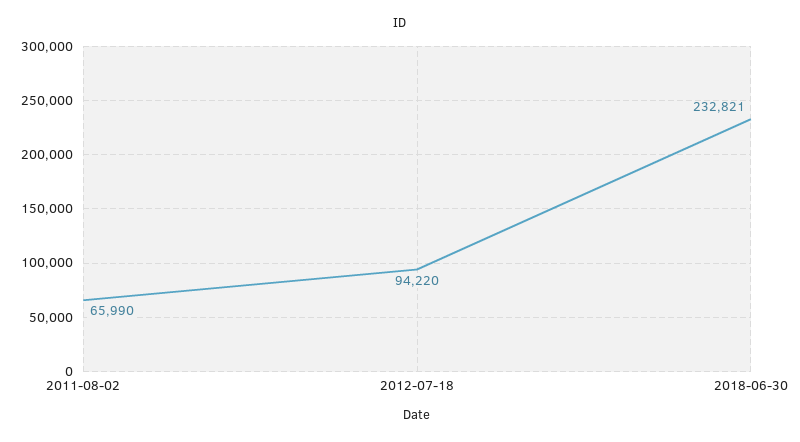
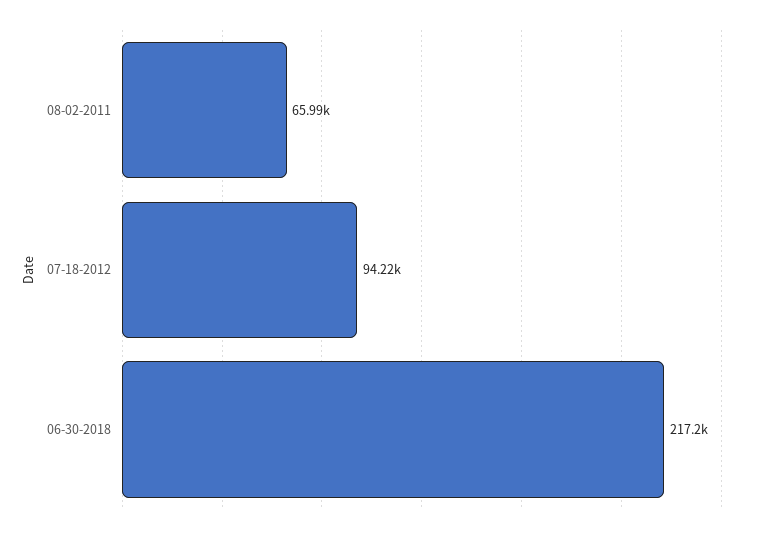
  {
    "2011-08-02": 65990,
    "2012-07-18": 94220,
-   "2018-06-30": 232821
+   "2018-06-30": 217200
  }

